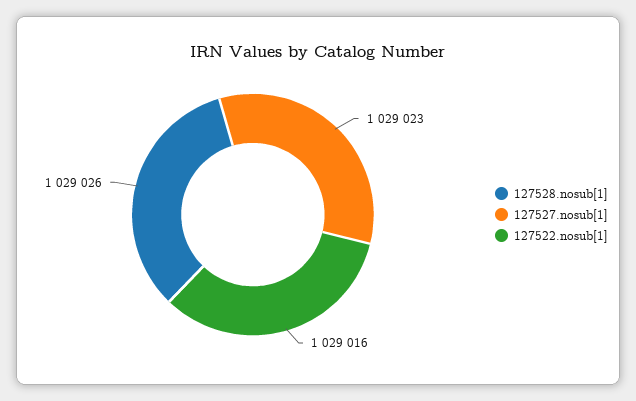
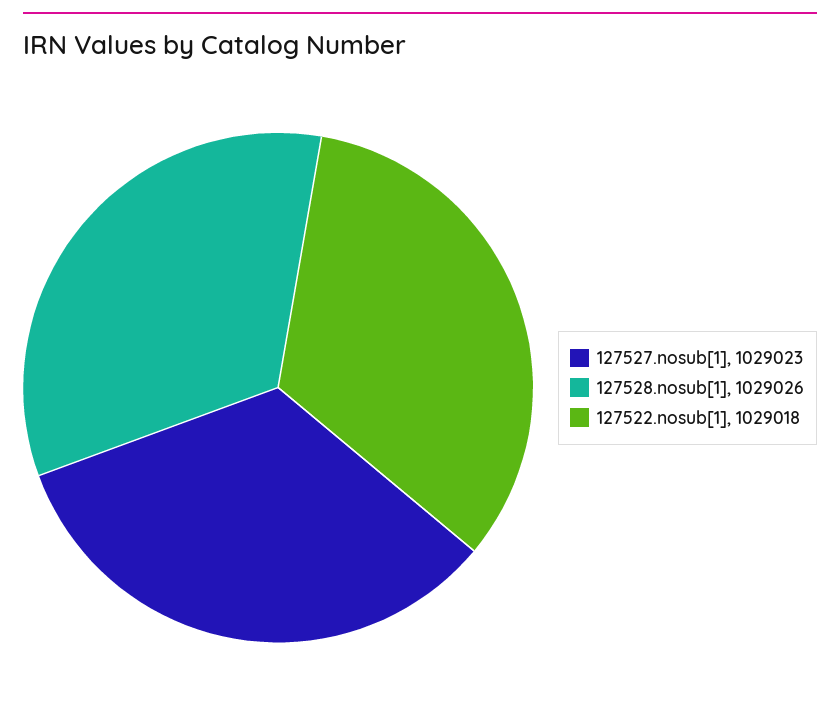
  {
    "127528.nosub[1]": 1029026,
    "127527.nosub[1]": 1029023,
-   "127522.nosub[1]": 1029016
+   "127522.nosub[1]": 1029018
  }

